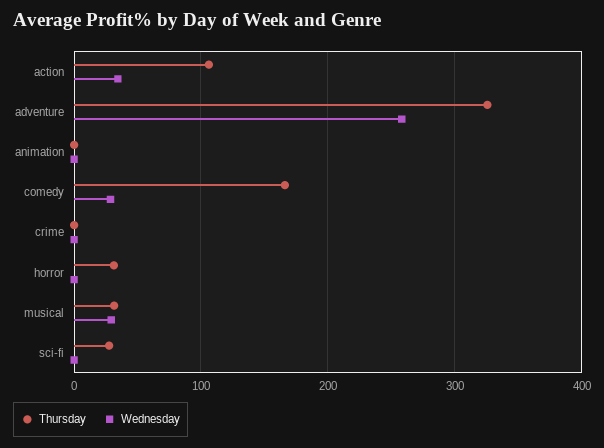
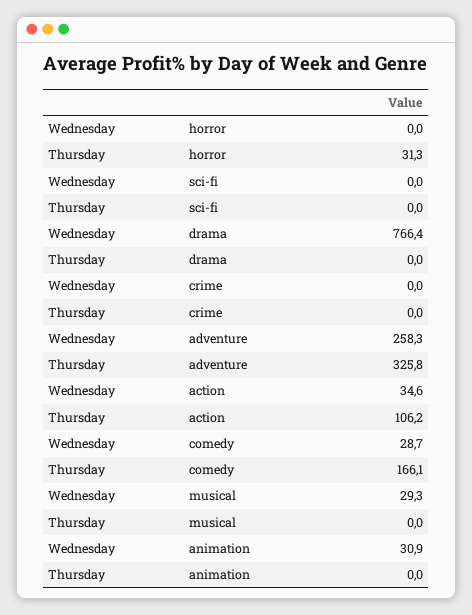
  {
    "Thursday": {
      "action": 106.2,
      "adventure": 325.8,
      "animation": 0,
      "comedy": 166.1,
      "crime": 0,
      "horror": 31.3,
-     "musical": 30,
+     "musical": 0,
-     "sci-fi": 30
+     "sci-fi": 0,
+     "drama": 0
    },
    "Wednesday": {
      "action": 34.6,
      "adventure": 258.3,
-     "animation": 0,
+     "animation": 30.9,
      "comedy": 28.7,
      "crime": 0,
      "horror": 0,
      "musical": 29.3,
-     "sci-fi": 0
+     "sci-fi": 0,
+     "drama": 766.4
    }
  }

